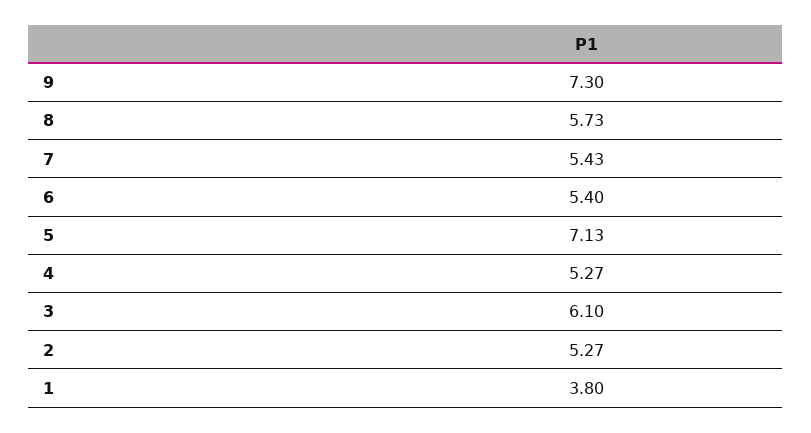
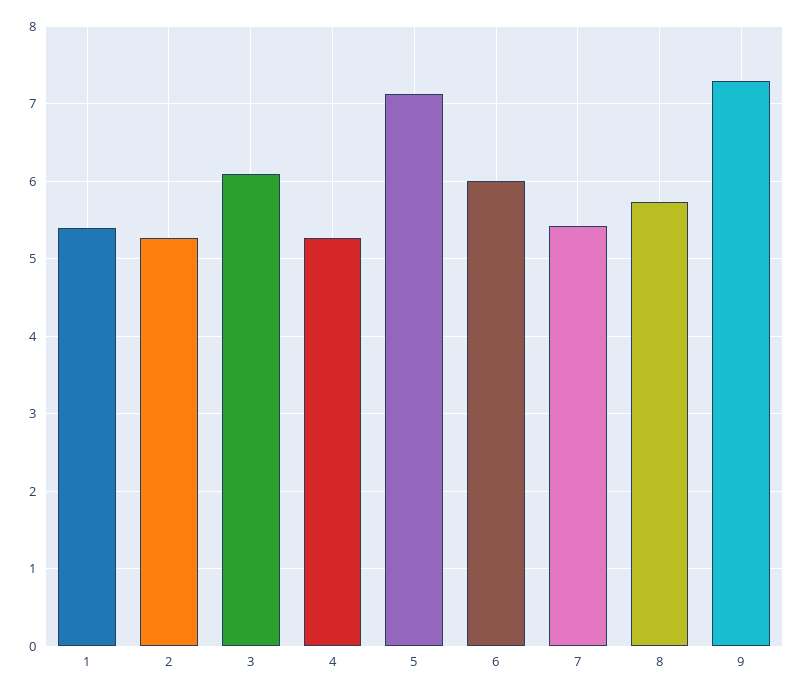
  {
    "9": 7.3,
    "8": 5.73,
    "7": 5.43,
-   "6": 5.4,
+   "6": 6,
    "5": 7.13,
    "4": 5.27,
    "3": 6.1,
    "2": 5.27,
-   "1": 3.8
+   "1": 5.4
  }

